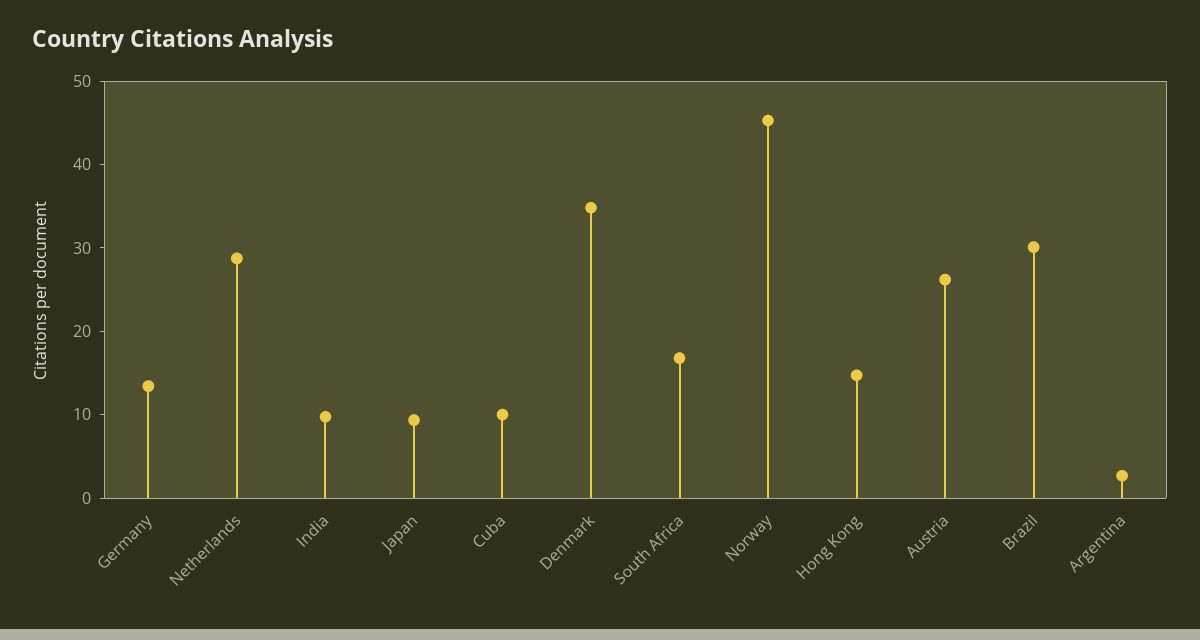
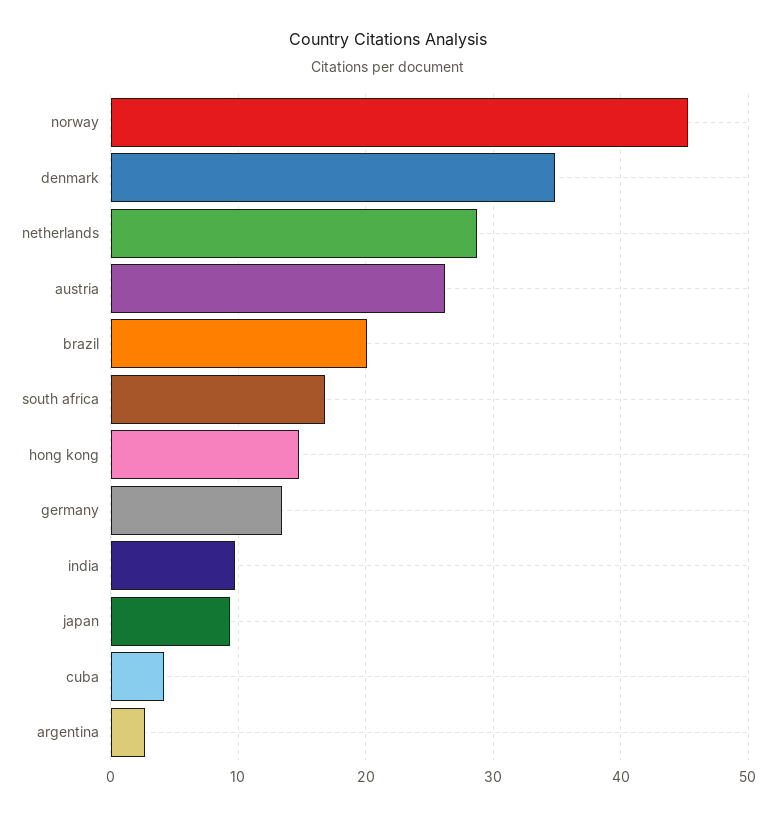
  {
    "Germany": 13,
    "Netherlands": 29,
    "India": 10,
    "Japan": 9,
-   "Cuba": 10,
+   "Cuba": 4,
    "Denmark": 35,
    "South Africa": 17,
    "Norway": 45,
    "Hong Kong": 15,
    "Austria": 26,
-   "Brazil": 30,
+   "Brazil": 20,
    "Argentina": 3
  }

